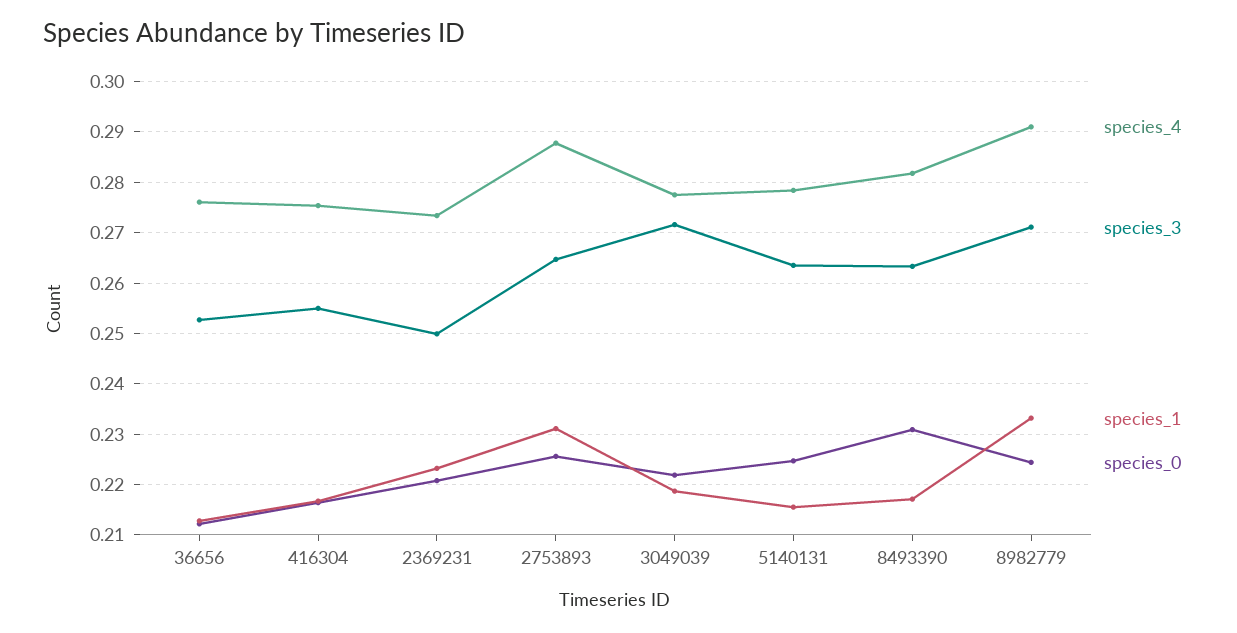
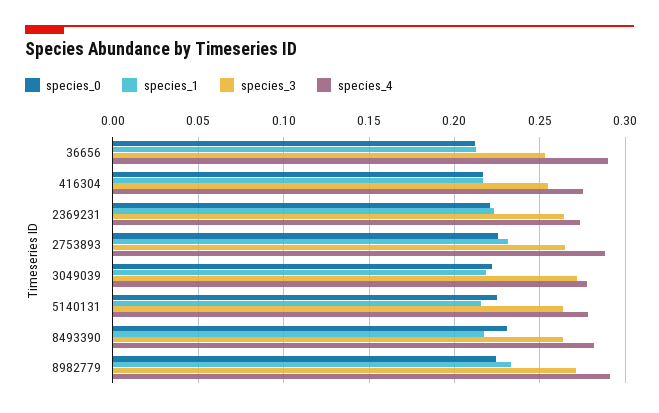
  {
    "species_4": {
-     "36656": 0.276,
+     "36656": 0.29,
      "416304": 0.276,
      "2369231": 0.274,
      "2753893": 0.288,
      "3049039": 0.278,
      "5140131": 0.278,
      "8493390": 0.282,
      "8982779": 0.292
    },
    "species_3": {
      "36656": 0.252,
      "416304": 0.256,
-     "2369231": 0.25,
+     "2369231": 0.265,
      "2753893": 0.264,
      "3049039": 0.272,
      "5140131": 0.264,
      "8493390": 0.264,
      "8982779": 0.272
    },
    "species_1": {
      "36656": 0.212,
      "416304": 0.216,
      "2369231": 0.224,
      "2753893": 0.232,
      "3049039": 0.218,
      "5140131": 0.216,
      "8493390": 0.218,
      "8982779": 0.234
    },
    "species_0": {
      "36656": 0.212,
      "416304": 0.216,
      "2369231": 0.22,
      "2753893": 0.226,
      "3049039": 0.222,
      "5140131": 0.224,
      "8493390": 0.23,
      "8982779": 0.224
    }
  }

